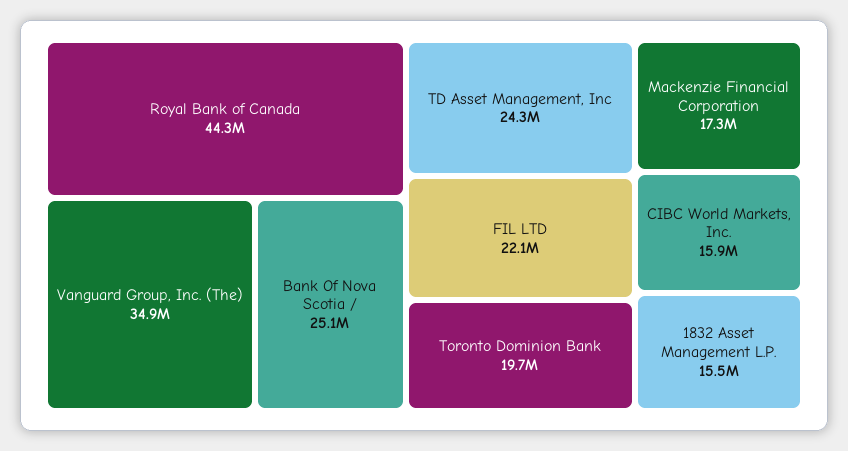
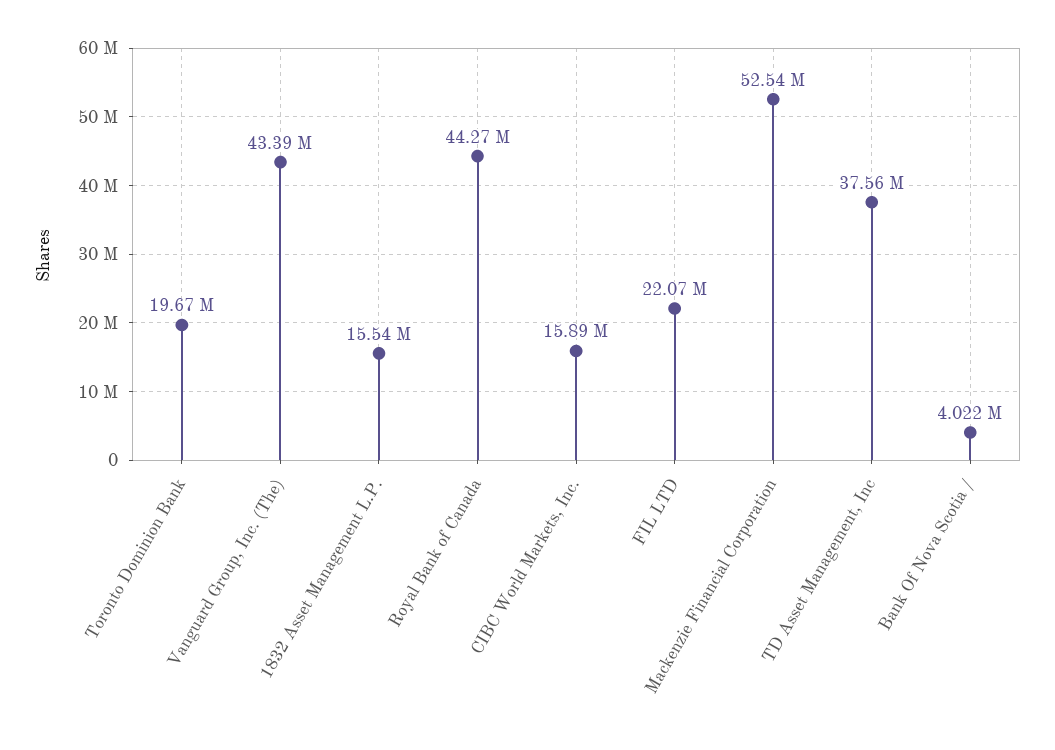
  {
    "Royal Bank of Canada": 44270000,
-   "Vanguard Group, Inc. (The)": 34900000,
+   "Vanguard Group, Inc. (The)": 43390000,
-   "Bank Of Nova Scotia /": 25100000,
+   "Bank Of Nova Scotia /": 4022000,
-   "TD Asset Management, Inc": 24300000,
+   "TD Asset Management, Inc": 37560000,
    "FIL LTD": 22070000,
    "Toronto Dominion Bank": 19670000,
-   "Mackenzie Financial Corporation": 17300000,
+   "Mackenzie Financial Corporation": 52540000,
    "CIBC World Markets, Inc.": 15890000,
    "1832 Asset Management L.P.": 15540000
  }

